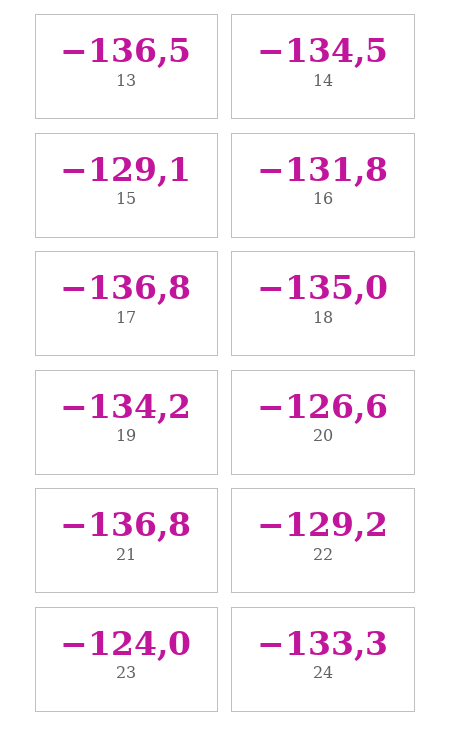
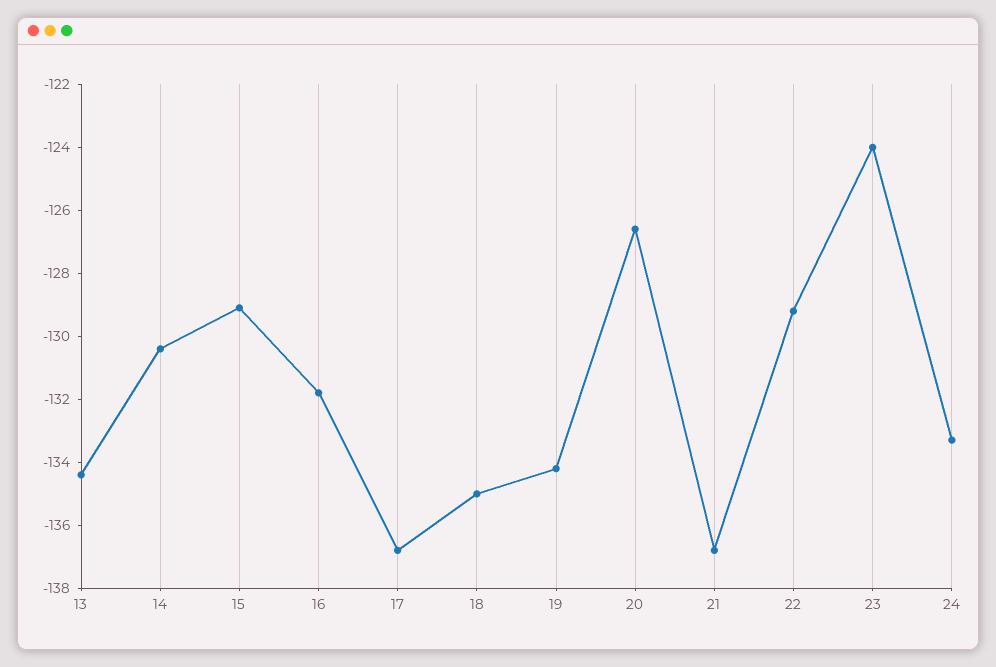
  {
-   "13": -136.5,
+   "13": -134.5,
-   "14": -134.5,
+   "14": -130.5,
    "15": -129.1,
    "16": -131.8,
    "17": -136.8,
    "18": -135,
    "19": -134.2,
    "20": -126.6,
    "21": -136.8,
    "22": -129.2,
    "23": -124,
    "24": -133.3
  }

